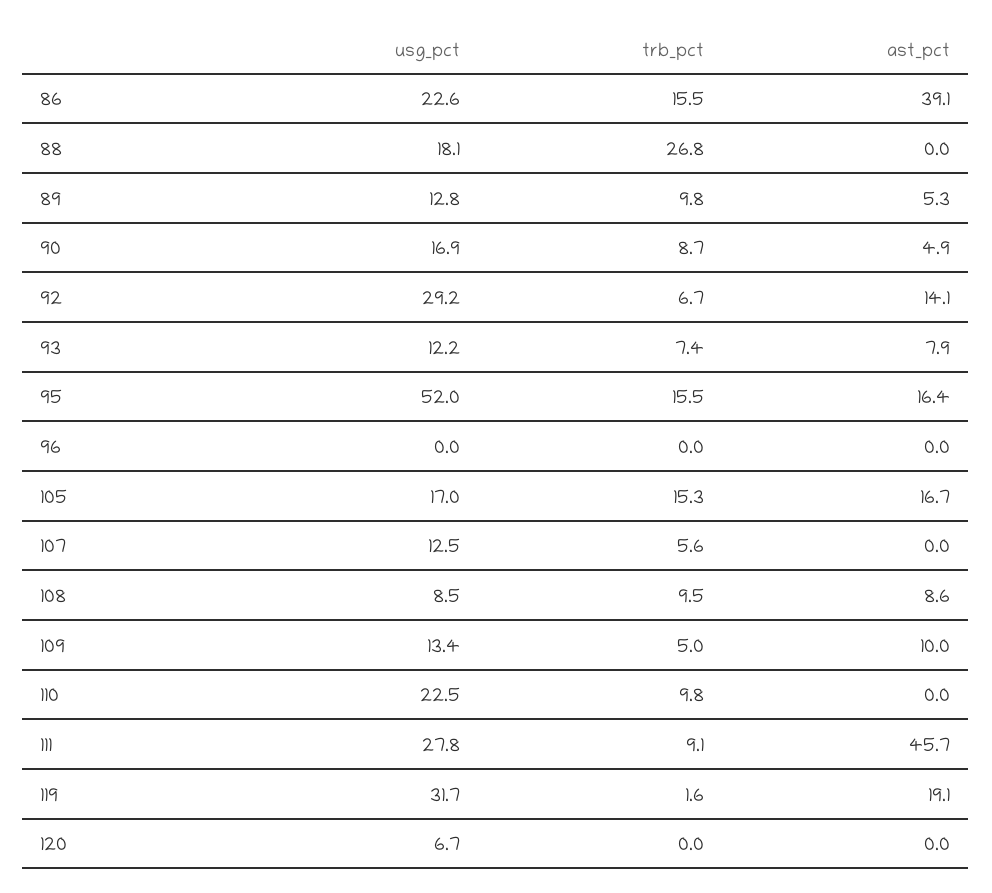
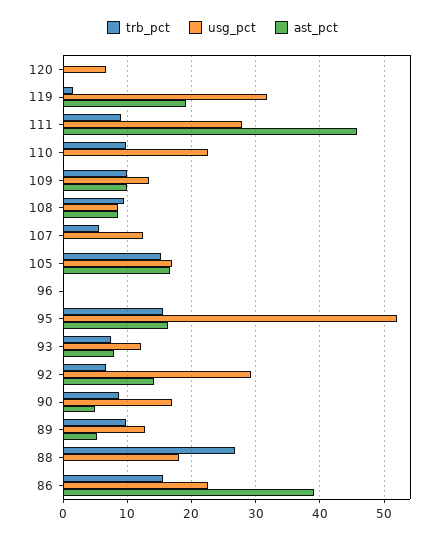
  {
    "usg_pct": {
      "86": 22.6,
      "88": 18.1,
      "89": 12.8,
      "90": 16.9,
      "92": 29.2,
      "93": 12.2,
      "95": 52,
      "96": 0,
      "105": 17,
      "107": 12.5,
      "108": 8.5,
      "109": 13.4,
      "110": 22.5,
      "111": 27.8,
      "119": 31.7,
      "120": 6.7
    },
    "trb_pct": {
      "86": 15.5,
      "88": 26.8,
      "89": 9.8,
      "90": 8.7,
      "92": 6.7,
      "93": 7.4,
      "95": 15.5,
      "96": 0,
      "105": 15.3,
      "107": 5.6,
      "108": 9.5,
-     "109": 5,
+     "109": 10,
      "110": 9.8,
      "111": 9.1,
      "119": 1.6,
      "120": 0
    },
    "ast_pct": {
      "86": 39.1,
      "88": 0,
      "89": 5.3,
      "90": 4.9,
      "92": 14.1,
      "93": 7.9,
      "95": 16.4,
      "96": 0,
      "105": 16.7,
      "107": 0,
      "108": 8.6,
      "109": 10,
      "110": 0,
      "111": 45.7,
      "119": 19.1,
      "120": 0
    }
  }

